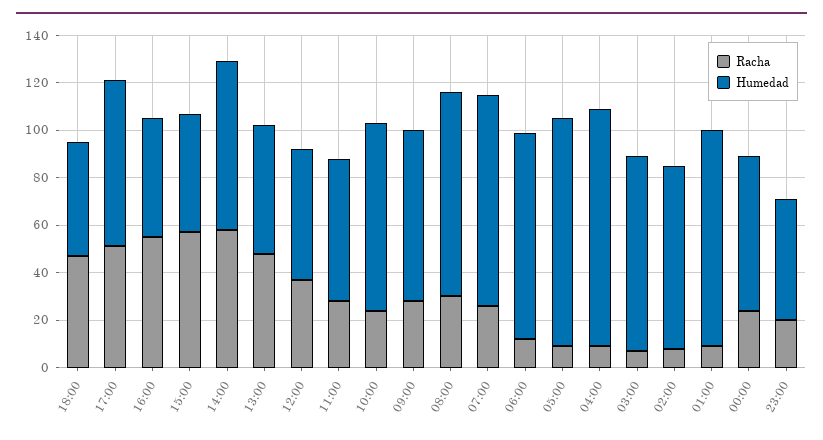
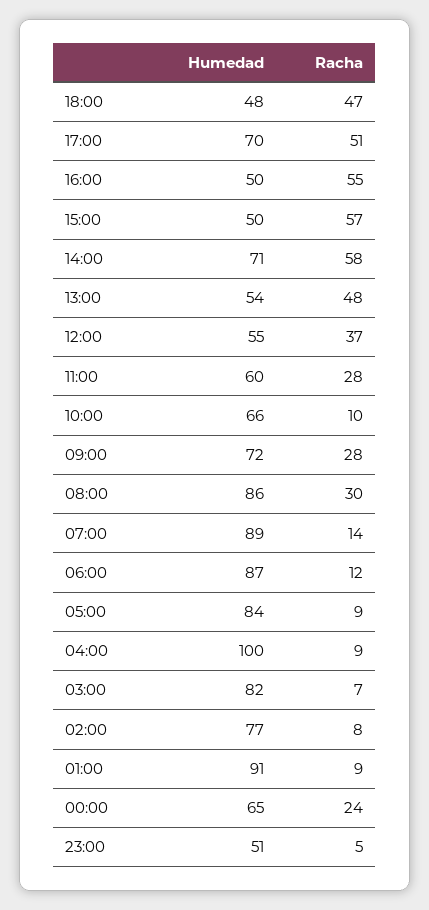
  {
    "Racha": {
      "18:00": 47,
      "17:00": 51,
      "16:00": 55,
      "15:00": 57,
      "14:00": 58,
      "13:00": 48,
      "12:00": 37,
      "11:00": 28,
-     "10:00": 25,
+     "10:00": 10,
      "09:00": 28,
      "08:00": 30,
-     "07:00": 25,
+     "07:00": 14,
      "06:00": 12,
      "05:00": 9,
      "04:00": 9,
      "03:00": 7,
      "02:00": 8,
      "01:00": 9,
      "00:00": 24,
-     "23:00": 20
+     "23:00": 5
    },
    "Humedad": {
      "18:00": 48,
      "17:00": 70,
      "16:00": 50,
      "15:00": 50,
      "14:00": 71,
      "13:00": 54,
      "12:00": 55,
      "11:00": 60,
-     "10:00": 80,
+     "10:00": 66,
      "09:00": 72,
      "08:00": 86,
      "07:00": 89,
      "06:00": 87,
-     "05:00": 95,
+     "05:00": 84,
      "04:00": 100,
      "03:00": 82,
      "02:00": 77,
      "01:00": 91,
      "00:00": 65,
      "23:00": 51
    }
  }

